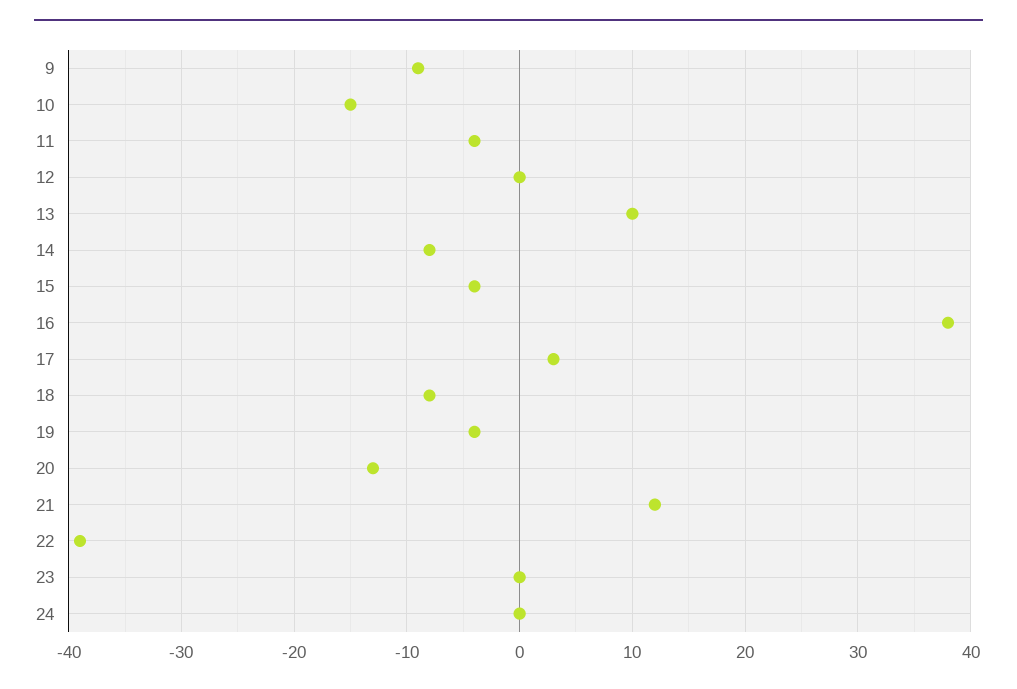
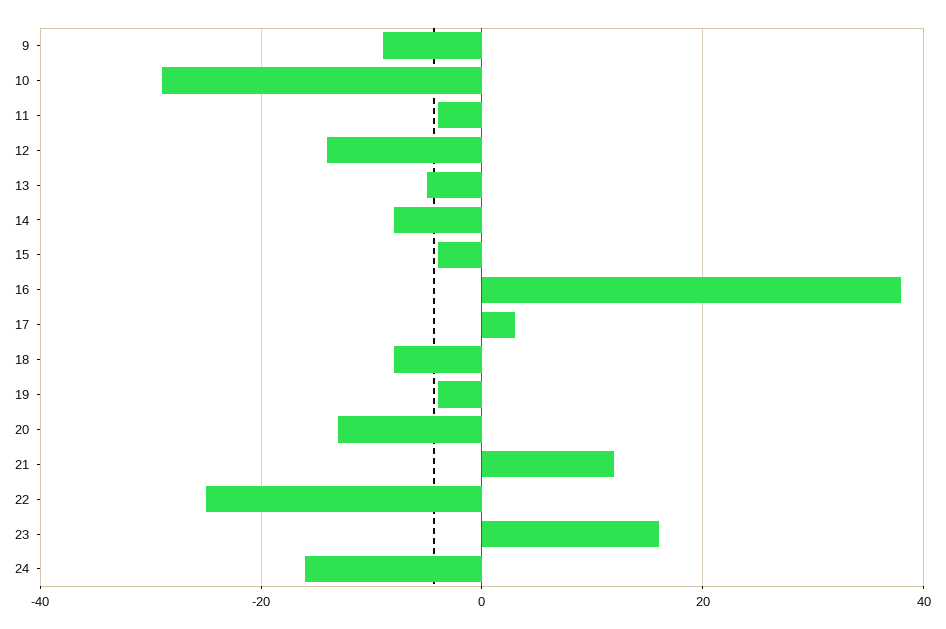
  {
    "9": -9,
-   "10": -15,
+   "10": -30,
    "11": -4,
-   "12": 0,
+   "12": -15,
-   "13": 10,
+   "13": -5,
    "14": -8,
    "15": -4,
    "16": 38,
    "17": 3,
    "18": -8,
    "19": -4,
    "20": -13,
    "21": 12,
-   "22": -39,
+   "22": -25,
-   "23": 0,
+   "23": 15,
-   "24": 0
+   "24": -15
  }

